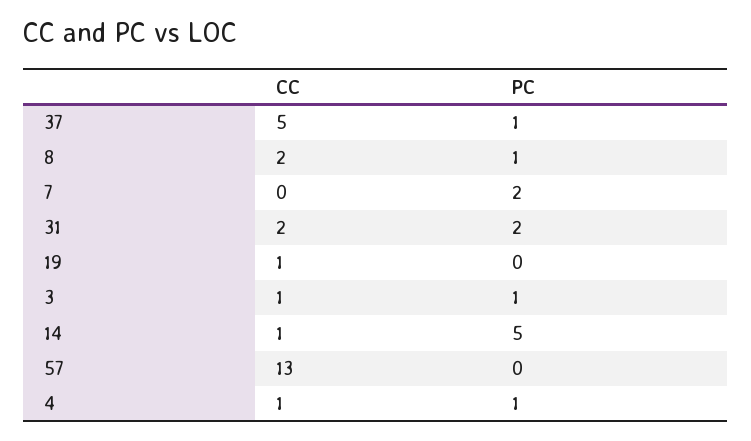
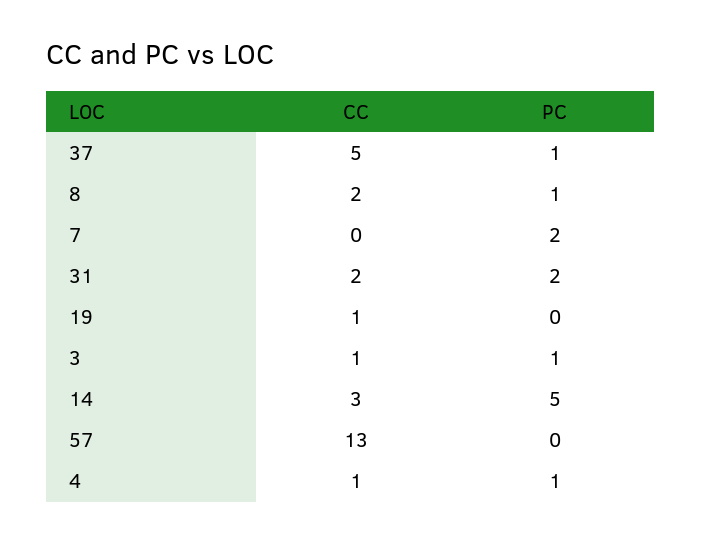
  {
    "CC": {
      "37": 5,
      "8": 2,
      "7": 0,
      "31": 2,
      "19": 1,
      "3": 1,
-     "14": 1,
+     "14": 3,
      "57": 13,
      "4": 1
    },
    "PC": {
      "37": 1,
      "8": 1,
      "7": 2,
      "31": 2,
      "19": 0,
      "3": 1,
      "14": 5,
      "57": 0,
      "4": 1
    }
  }

